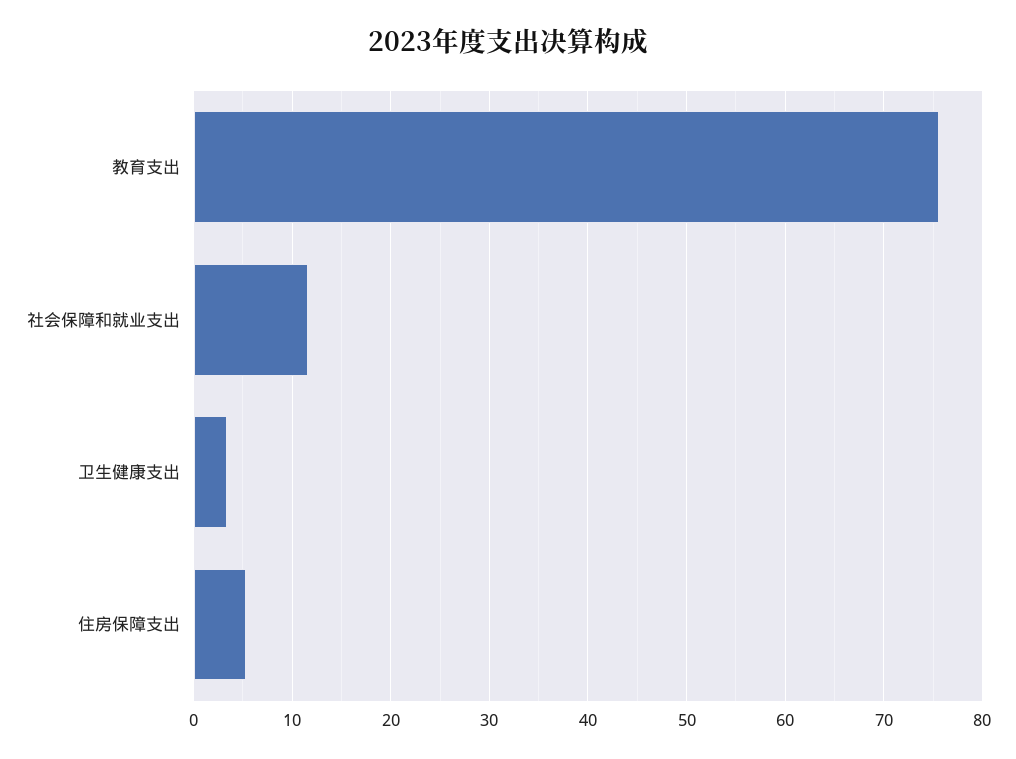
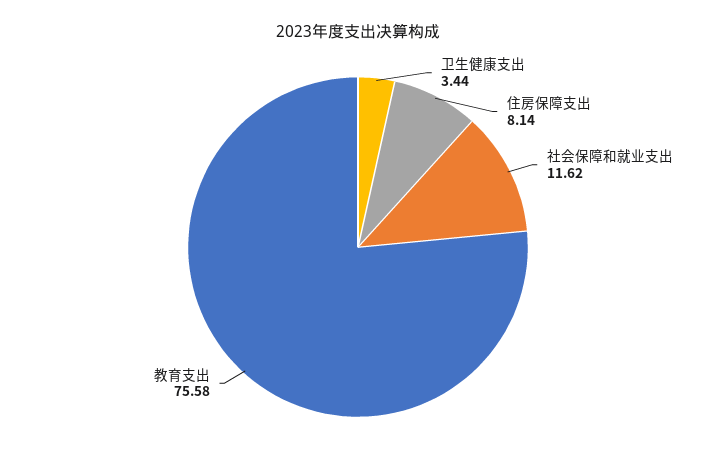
  {
    "教育支出": 75.58,
    "社会保障和就业支出": 11.62,
    "卫生健康支出": 3.44,
-   "住房保障支出": 5
+   "住房保障支出": 8.14
  }

